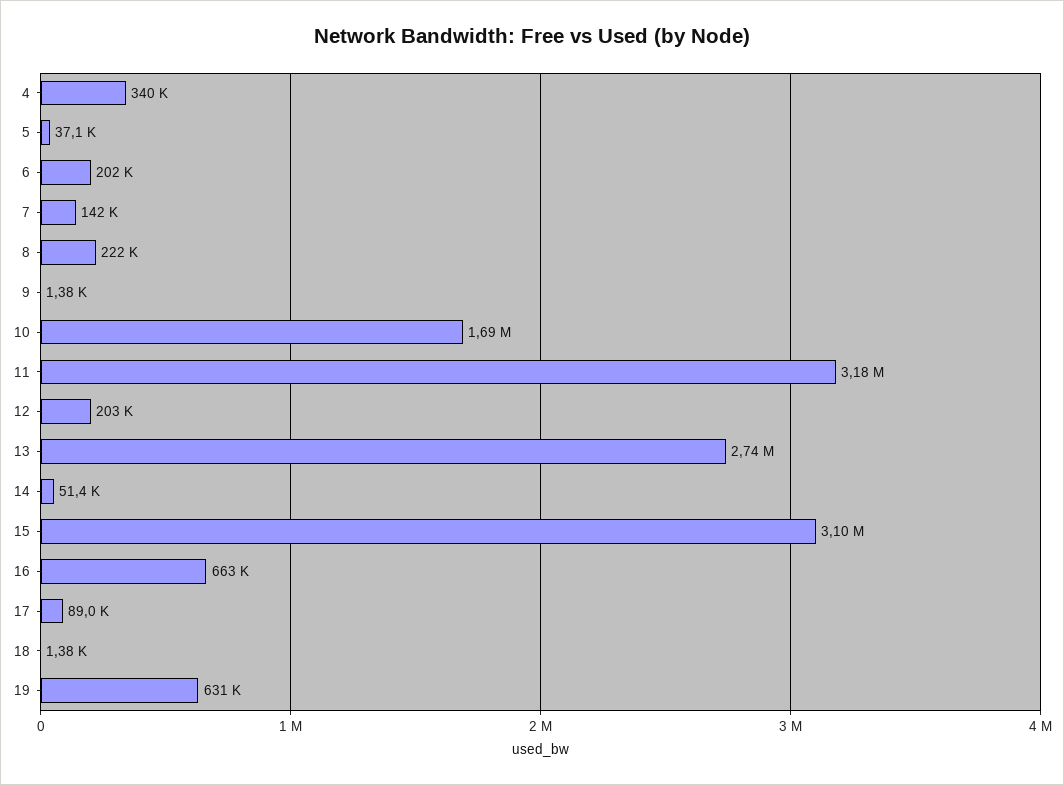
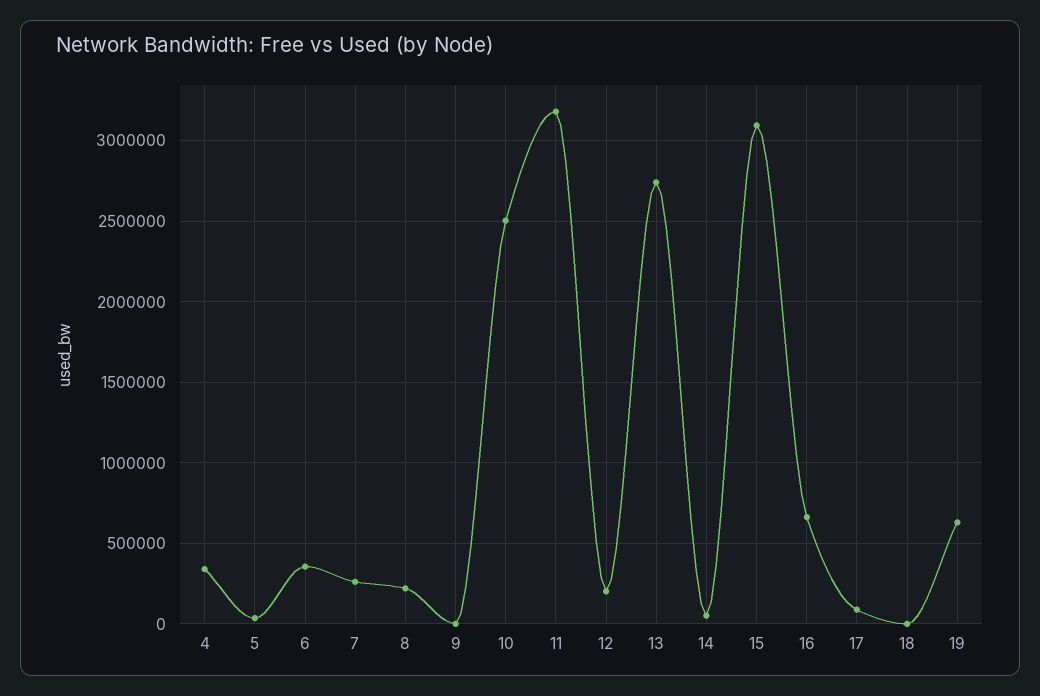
  {
    "4": 340000,
    "5": 37100,
-   "6": 202000,
+   "6": 350000,
-   "7": 142000,
+   "7": 250000,
    "8": 222000,
    "9": 1380,
-   "10": 1690000,
+   "10": 2500000,
    "11": 3180000,
    "12": 203000,
    "13": 2740000,
    "14": 51400,
    "15": 3100000,
    "16": 663000,
    "17": 89000,
    "18": 1380,
    "19": 631000
  }

